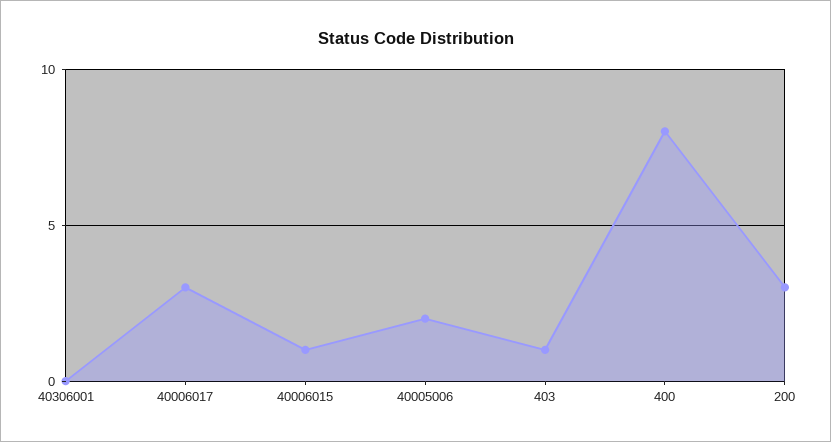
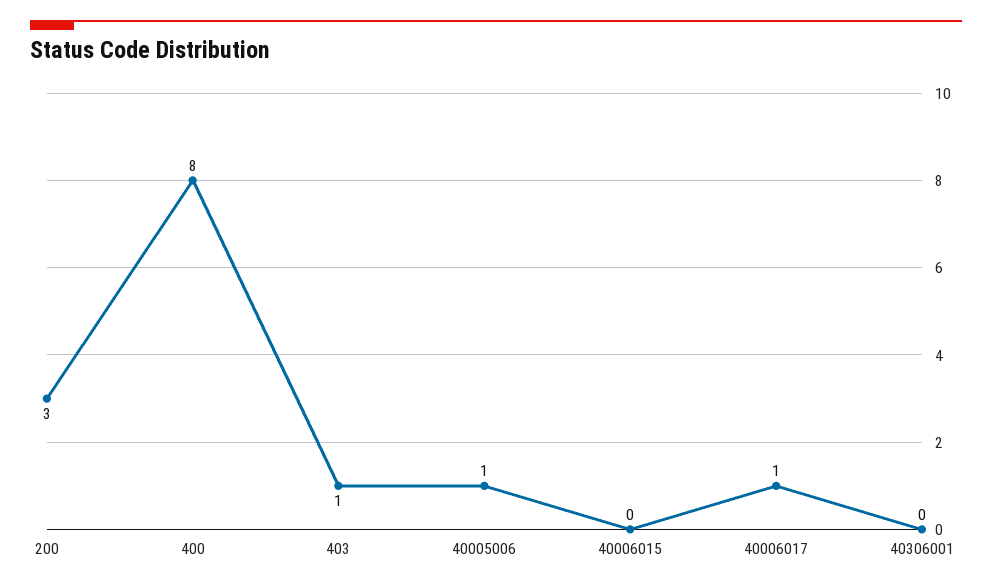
  {
    "40306001": 0,
-   "40006017": 3,
+   "40006017": 1,
-   "40006015": 1,
+   "40006015": 0,
-   "40005006": 2,
+   "40005006": 1,
    "403": 1,
    "400": 8,
    "200": 3
  }

